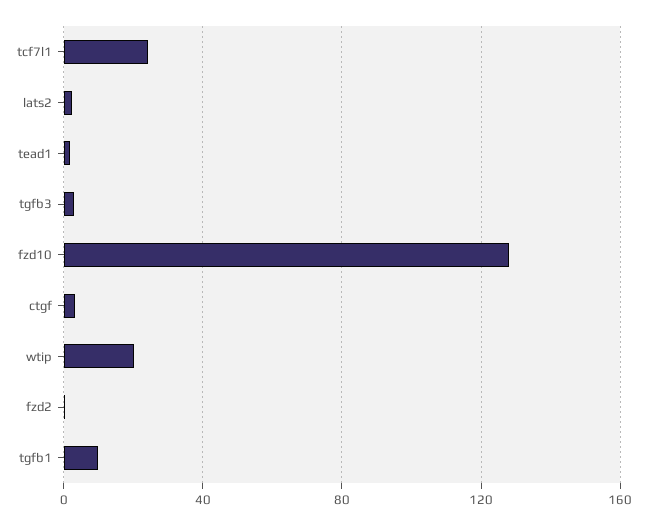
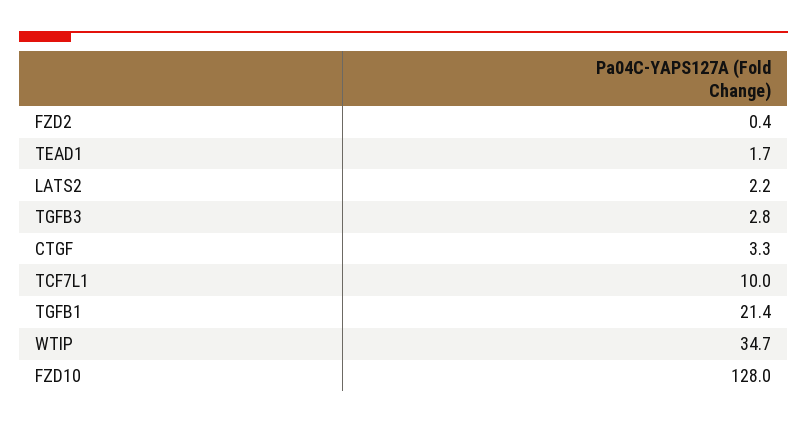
  {
-   "tcf7l1": 25,
+   "tcf7l1": 10,
    "lats2": 2.2,
    "tead1": 1.7,
    "tgfb3": 2.8,
    "fzd10": 128,
    "ctgf": 3.3,
-   "wtip": 20,
+   "wtip": 34.7,
    "fzd2": 0.4,
-   "tgfb1": 10
+   "tgfb1": 21.4
  }

